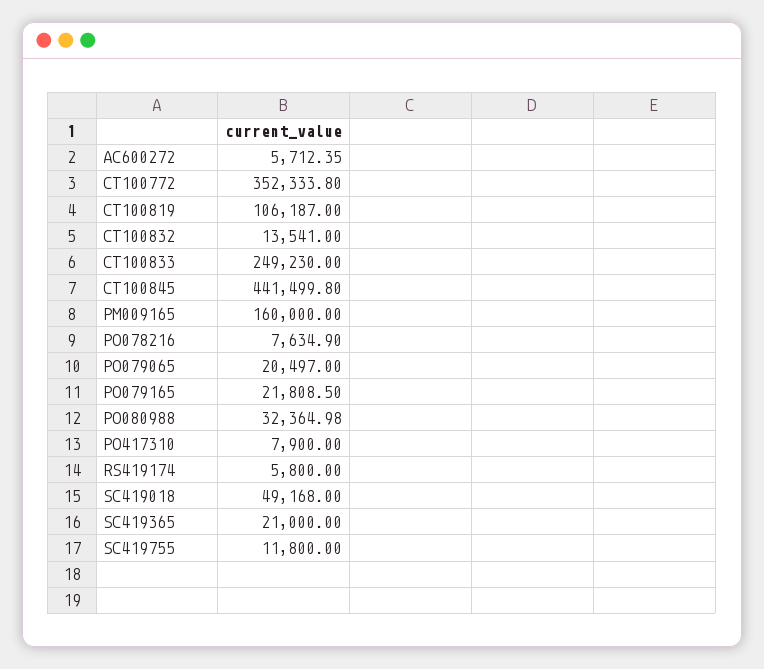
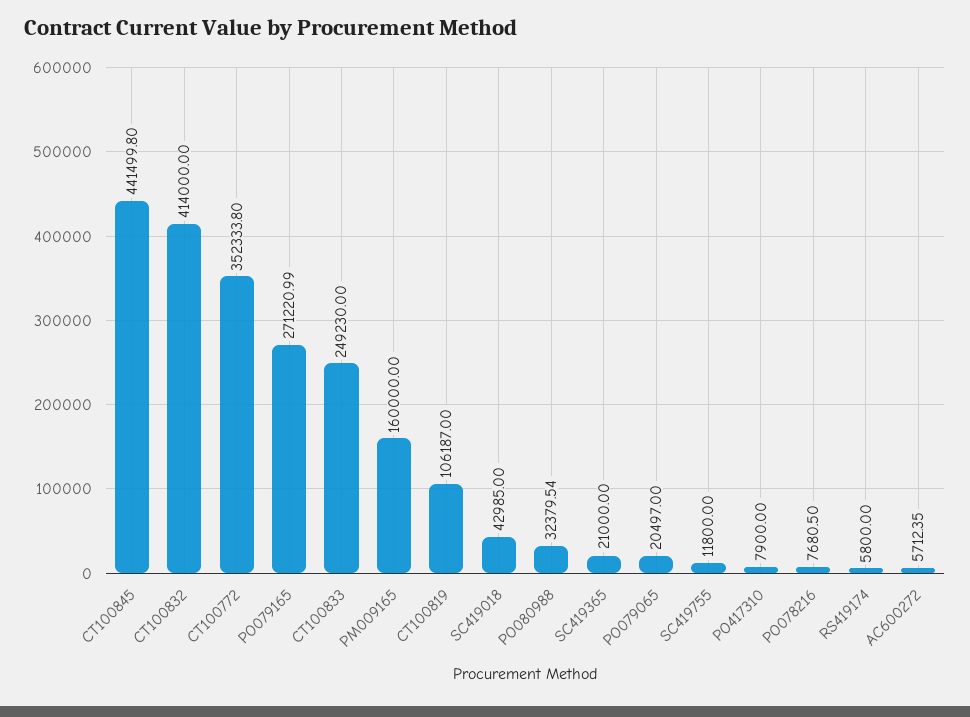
  {
    "AC600272": 5712.35,
    "CT100772": 352333.8,
    "CT100819": 106187,
-   "CT100832": 13541,
+   "CT100832": 414000,
    "CT100833": 249230,
    "CT100845": 441499.8,
    "PM009165": 160000,
-   "PO078216": 7634.9,
+   "PO078216": 7680.5,
    "PO079065": 20497,
-   "PO079165": 21808.5,
+   "PO079165": 271220.99,
-   "PO080988": 32364.98,
+   "PO080988": 32379.54,
    "PO417310": 7900,
    "RS419174": 5800,
-   "SC419018": 49168,
+   "SC419018": 42985,
    "SC419365": 21000,
    "SC419755": 11800
  }

